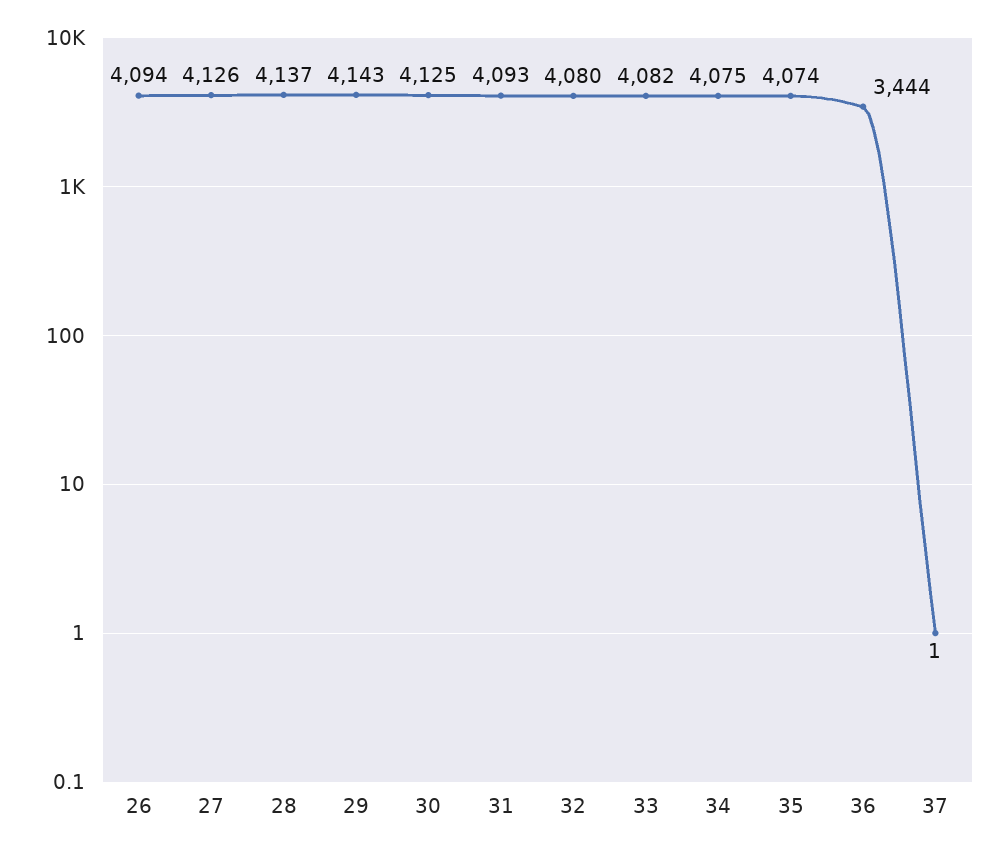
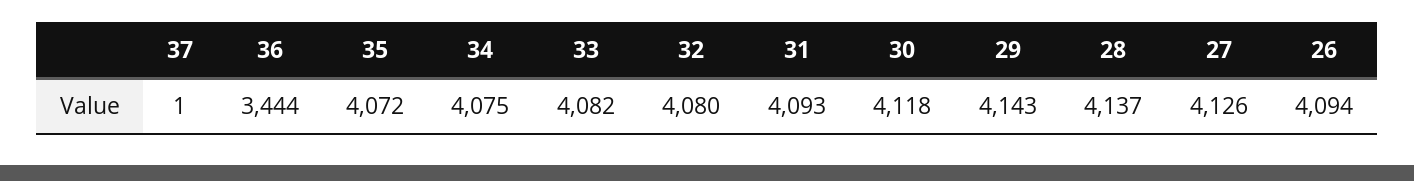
  {
    "26": 4094,
    "27": 4126,
    "28": 4137,
    "29": 4143,
-   "30": 4125,
+   "30": 4118,
    "31": 4093,
    "32": 4080,
    "33": 4082,
    "34": 4075,
-   "35": 4074,
+   "35": 4072,
    "36": 3444,
    "37": 1
  }

